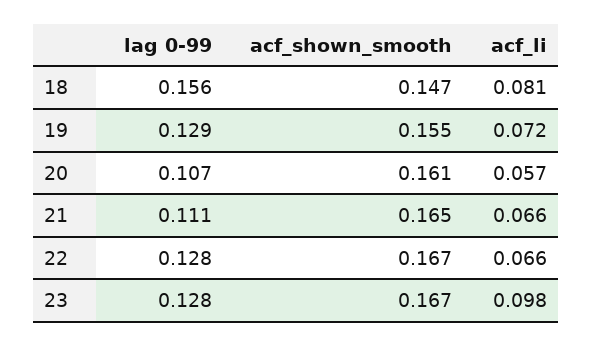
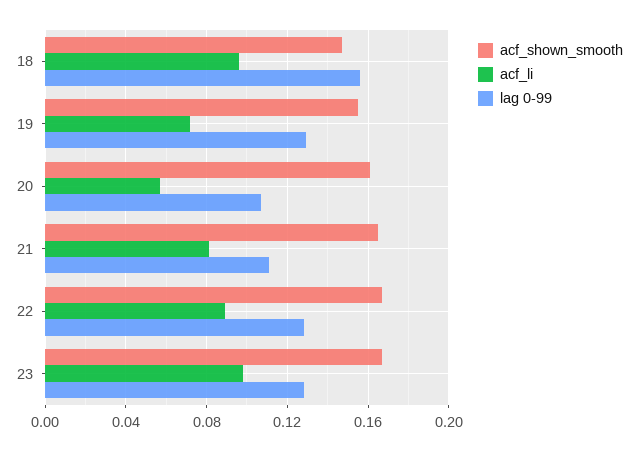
  {
    "lag 0-99": {
      "18": 0.156,
      "19": 0.129,
      "20": 0.107,
      "21": 0.111,
      "22": 0.128,
      "23": 0.128
    },
    "acf_shown_smooth": {
      "18": 0.147,
      "19": 0.155,
      "20": 0.161,
      "21": 0.165,
      "22": 0.167,
      "23": 0.167
    },
    "acf_li": {
-     "18": 0.081,
+     "18": 0.095,
      "19": 0.072,
      "20": 0.057,
-     "21": 0.066,
+     "21": 0.08,
-     "22": 0.066,
+     "22": 0.09,
      "23": 0.098
    }
  }

